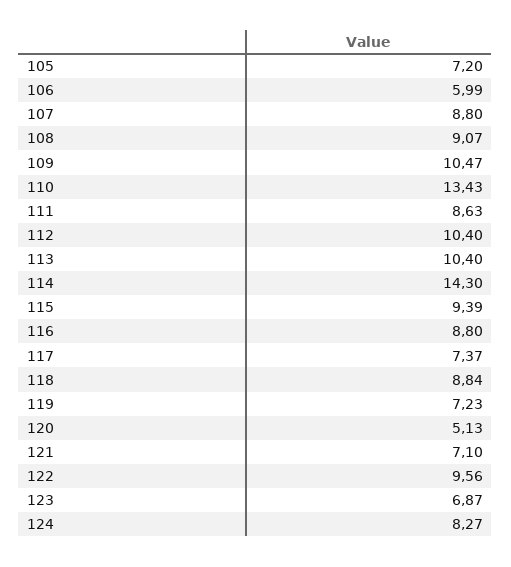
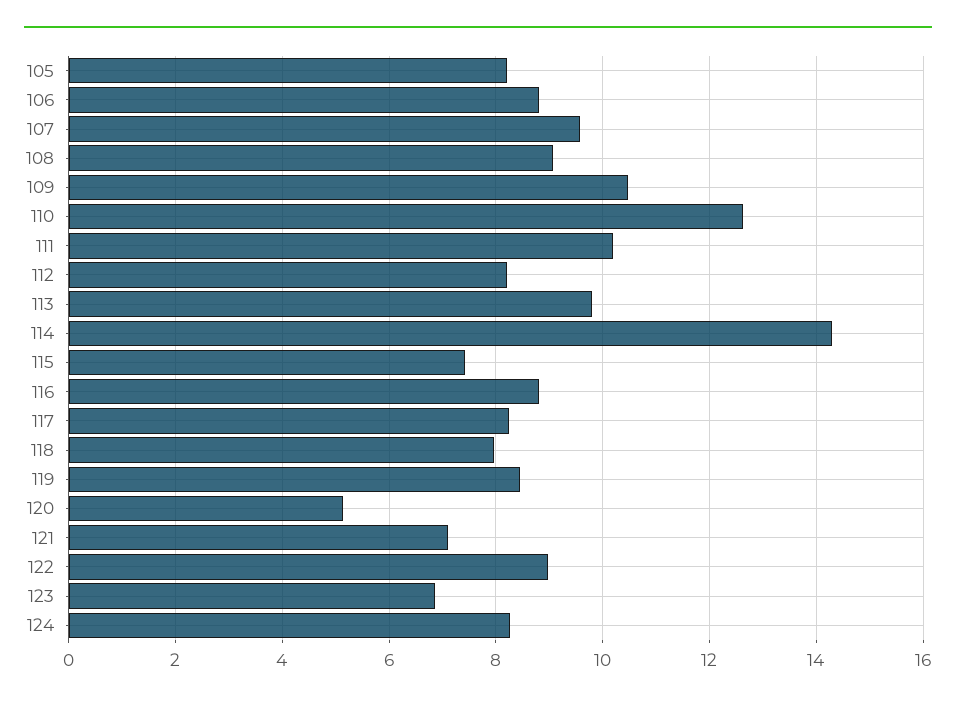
  {
-   "105": 7.2,
+   "105": 8.2,
-   "106": 5.99,
+   "106": 8.8,
-   "107": 8.8,
+   "107": 9.6,
    "108": 9.07,
    "109": 10.47,
-   "110": 13.43,
+   "110": 12.6,
-   "111": 8.63,
+   "111": 10.2,
-   "112": 10.4,
+   "112": 8.2,
-   "113": 10.4,
+   "113": 9.8,
    "114": 14.3,
-   "115": 9.39,
+   "115": 7.4,
    "116": 8.8,
-   "117": 7.37,
+   "117": 8.2,
-   "118": 8.84,
+   "118": 8,
-   "119": 7.23,
+   "119": 8.4,
    "120": 5.13,
    "121": 7.1,
-   "122": 9.56,
+   "122": 9,
    "123": 6.87,
    "124": 8.27
  }

